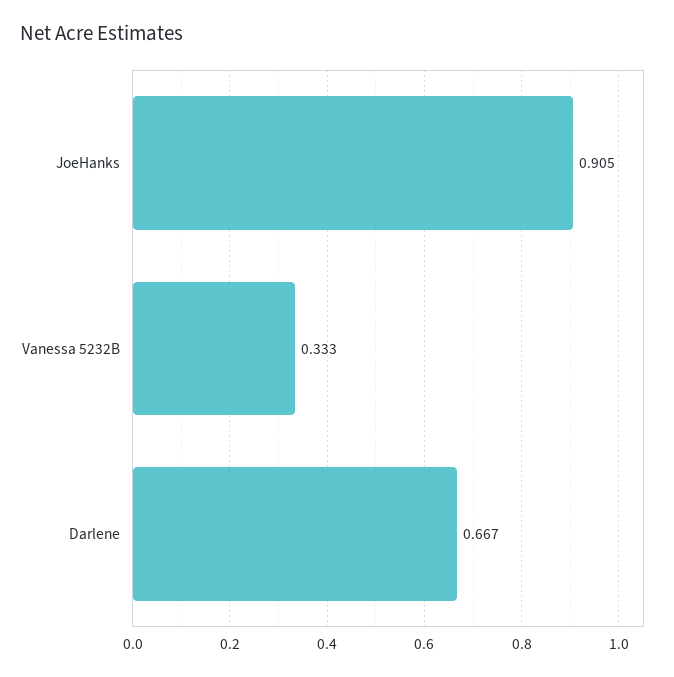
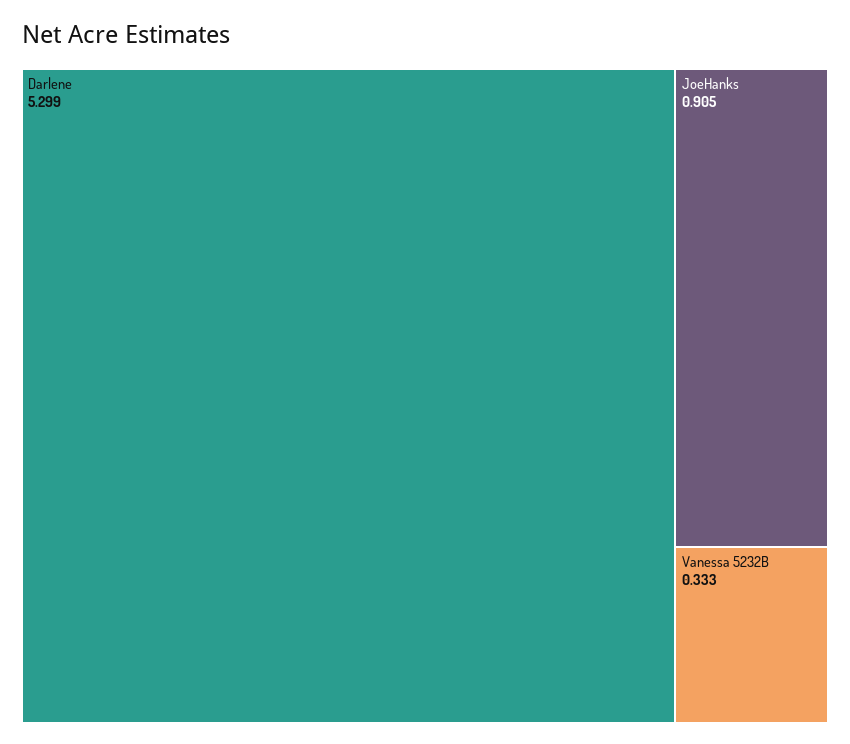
  {
    "JoeHanks": 0.905,
    "Vanessa 5232B": 0.333,
-   "Darlene": 0.667
+   "Darlene": 5.299
  }

